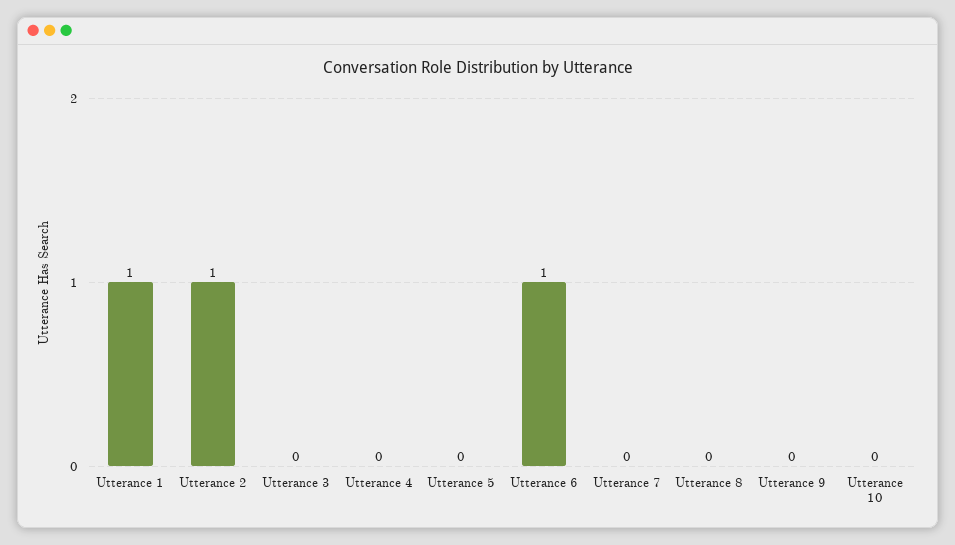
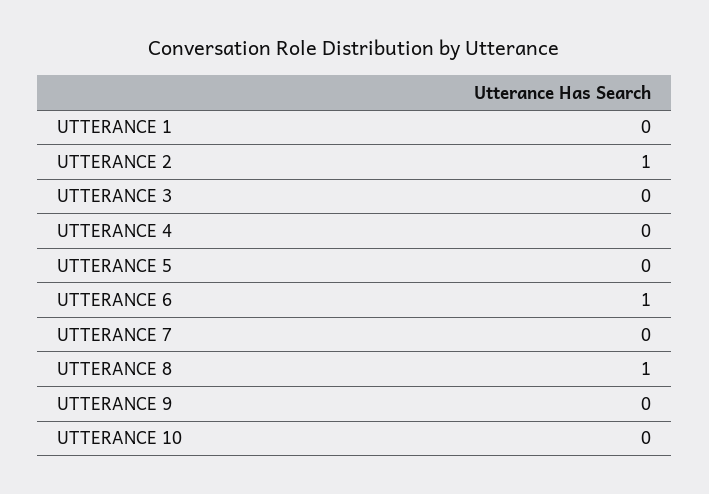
  {
-   "Utterance 1": 1,
+   "Utterance 1": 0,
    "Utterance 2": 1,
    "Utterance 3": 0,
    "Utterance 4": 0,
    "Utterance 5": 0,
    "Utterance 6": 1,
    "Utterance 7": 0,
-   "Utterance 8": 0,
+   "Utterance 8": 1,
    "Utterance 9": 0,
    "Utterance 10": 0
  }

